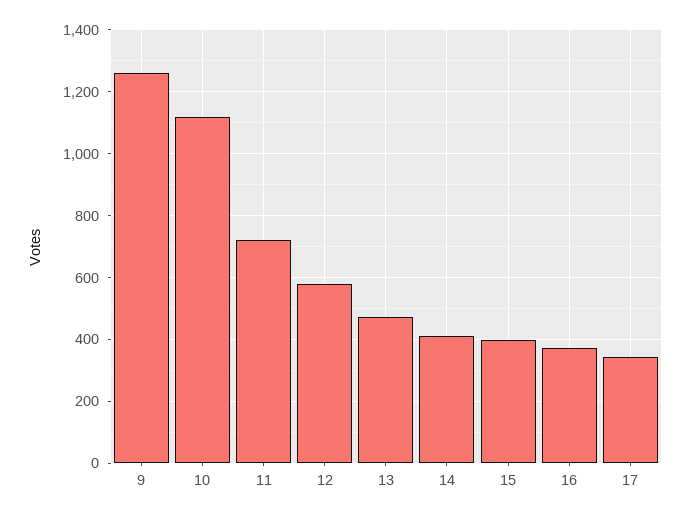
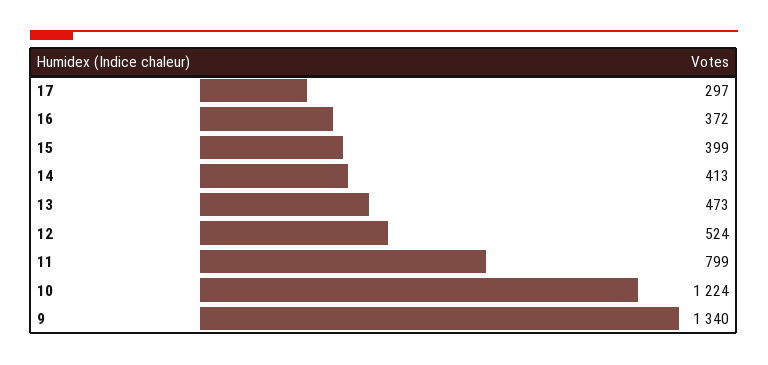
  {
-   "9": 1260,
+   "9": 1340,
-   "10": 1120,
+   "10": 1224,
-   "11": 720,
+   "11": 799,
-   "12": 580,
+   "12": 524,
    "13": 473,
    "14": 413,
    "15": 399,
    "16": 372,
-   "17": 340
+   "17": 297
  }

